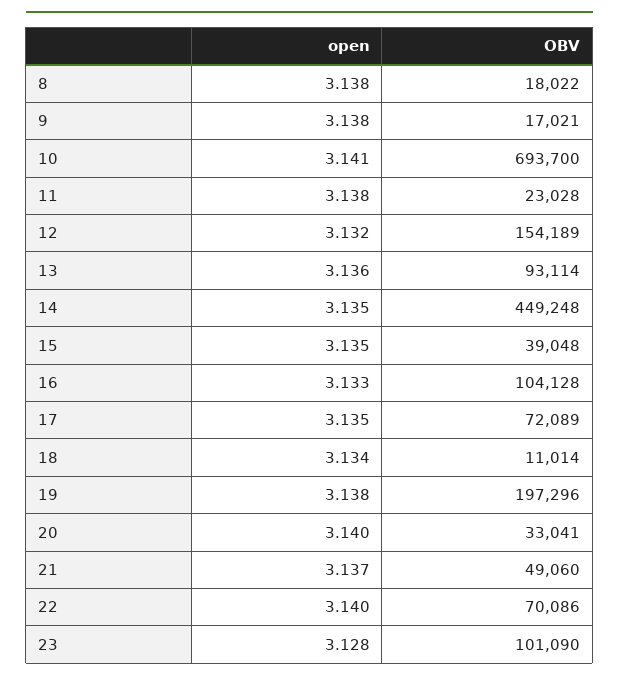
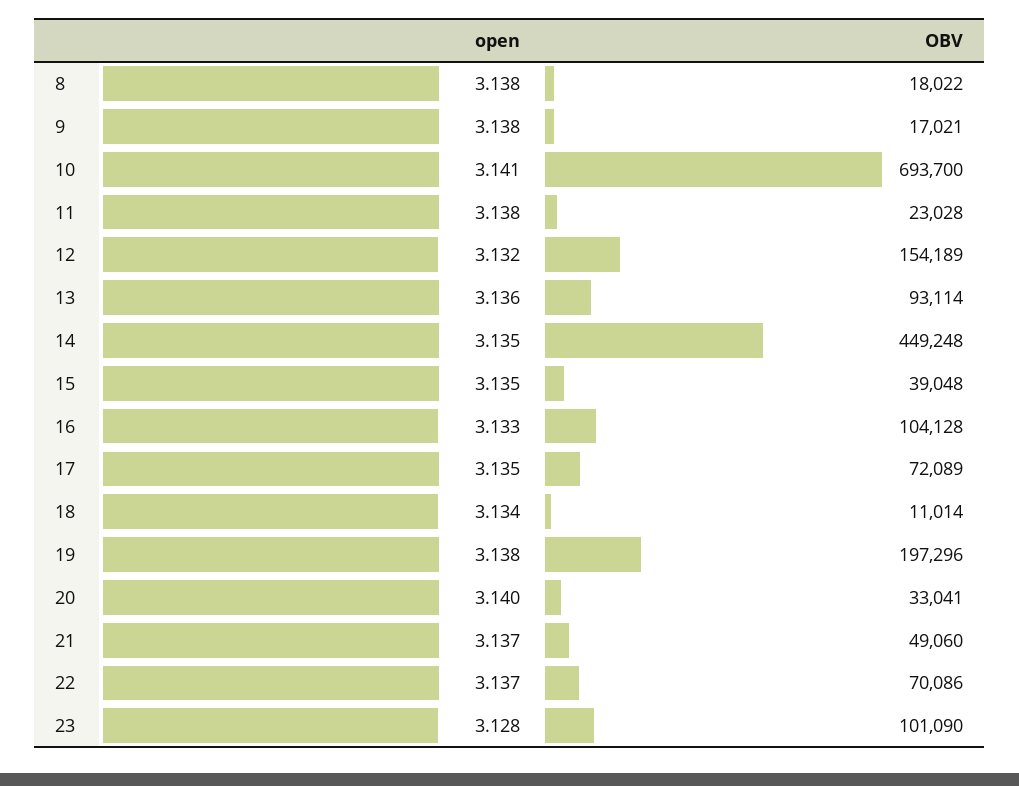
  {
    "open": {
      "8": 3.138,
      "9": 3.138,
      "10": 3.141,
      "11": 3.138,
      "12": 3.132,
      "13": 3.136,
      "14": 3.135,
      "15": 3.135,
      "16": 3.133,
      "17": 3.135,
      "18": 3.134,
      "19": 3.138,
      "20": 3.14,
      "21": 3.137,
-     "22": 3.14,
+     "22": 3.137,
      "23": 3.128
    },
    "OBV": {
      "8": 18022,
      "9": 17021,
      "10": 693700,
      "11": 23028,
      "12": 154189,
      "13": 93114,
      "14": 449248,
      "15": 39048,
      "16": 104128,
      "17": 72089,
      "18": 11014,
      "19": 197296,
      "20": 33041,
      "21": 49060,
      "22": 70086,
      "23": 101090
    }
  }

